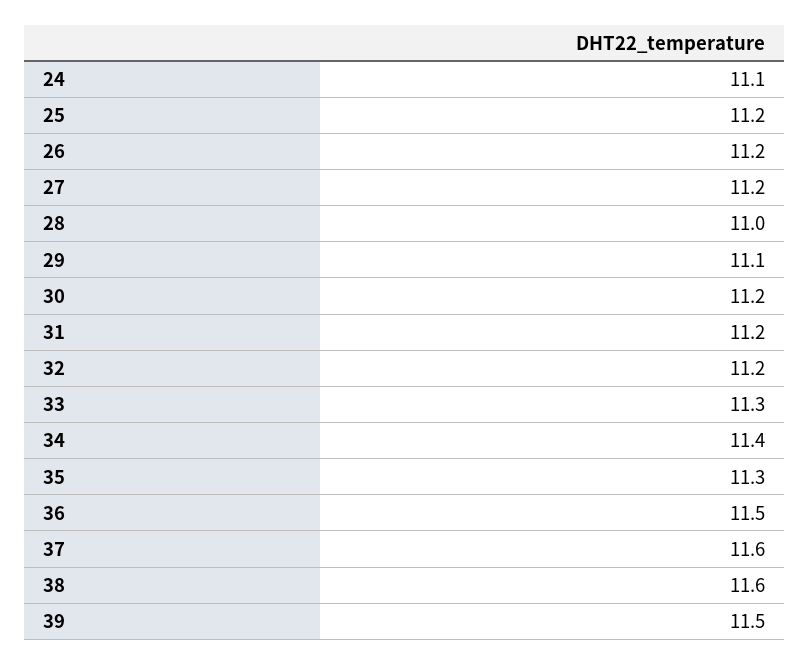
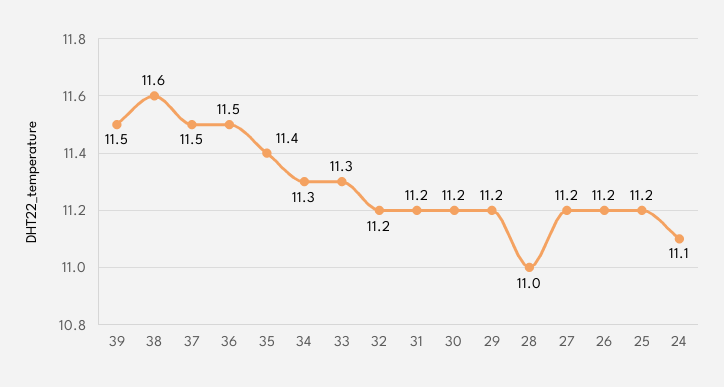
  {
    "24": 11.1,
    "25": 11.2,
    "26": 11.2,
    "27": 11.2,
    "28": 11,
-   "29": 11.1,
+   "29": 11.2,
    "30": 11.2,
    "31": 11.2,
    "32": 11.2,
    "33": 11.3,
-   "34": 11.4,
+   "34": 11.3,
-   "35": 11.3,
+   "35": 11.4,
    "36": 11.5,
-   "37": 11.6,
+   "37": 11.5,
    "38": 11.6,
    "39": 11.5
  }

